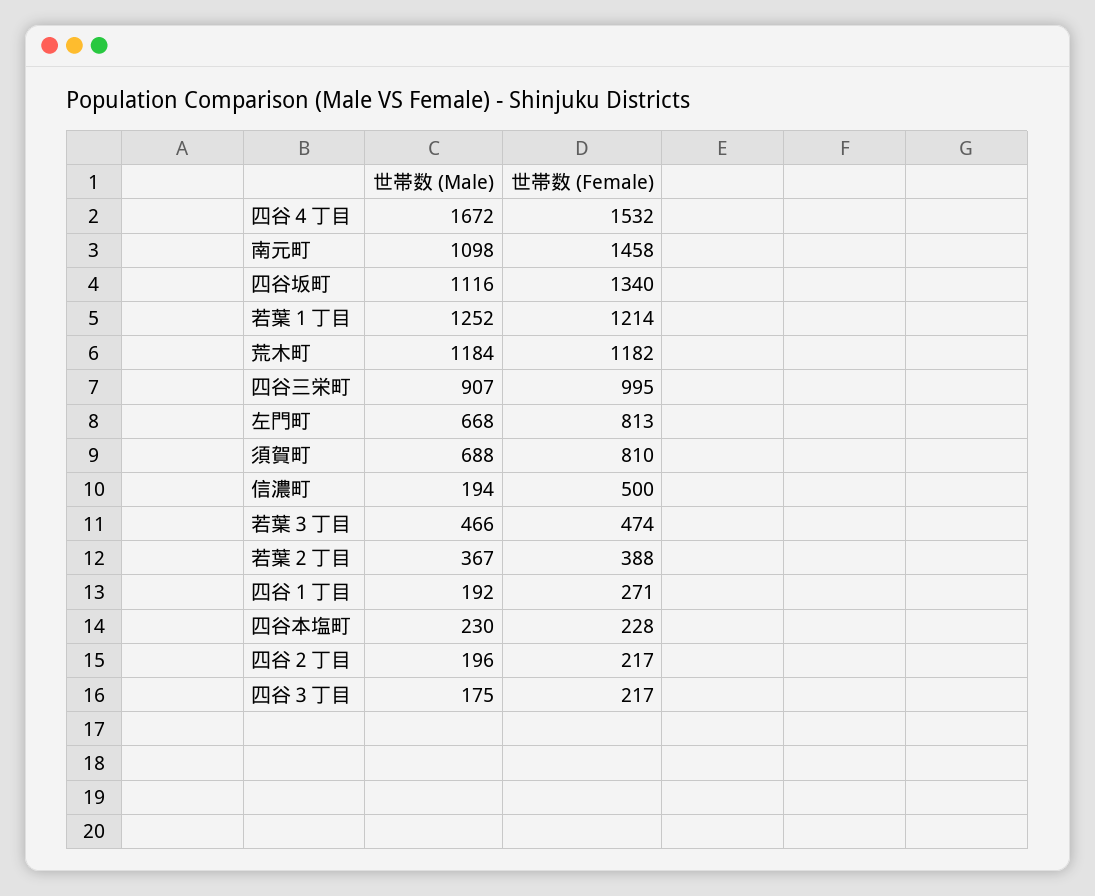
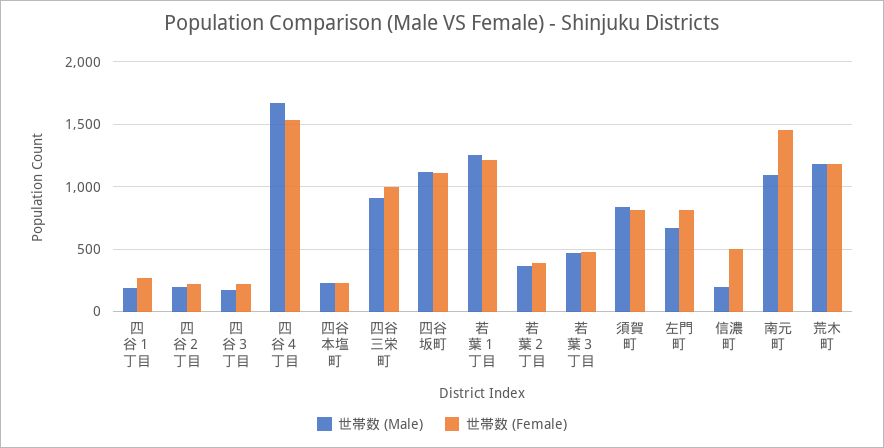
  {
    "世帯数 (Male)": {
      "四谷４丁目": 1672,
      "南元町": 1098,
      "四谷坂町": 1116,
      "若葉１丁目": 1252,
      "荒木町": 1184,
      "四谷三栄町": 907,
      "左門町": 668,
-     "須賀町": 688,
+     "須賀町": 850,
      "信濃町": 194,
      "若葉３丁目": 466,
      "若葉２丁目": 367,
      "四谷１丁目": 192,
      "四谷本塩町": 230,
      "四谷２丁目": 196,
      "四谷３丁目": 175
    },
    "世帯数 (Female)": {
      "四谷４丁目": 1532,
      "南元町": 1458,
-     "四谷坂町": 1340,
+     "四谷坂町": 1100,
      "若葉１丁目": 1214,
      "荒木町": 1182,
      "四谷三栄町": 995,
      "左門町": 813,
      "須賀町": 810,
      "信濃町": 500,
      "若葉３丁目": 474,
      "若葉２丁目": 388,
      "四谷１丁目": 271,
      "四谷本塩町": 228,
      "四谷２丁目": 217,
      "四谷３丁目": 217
    }
  }

